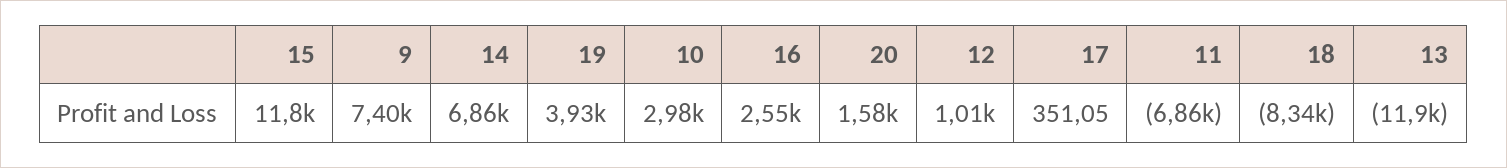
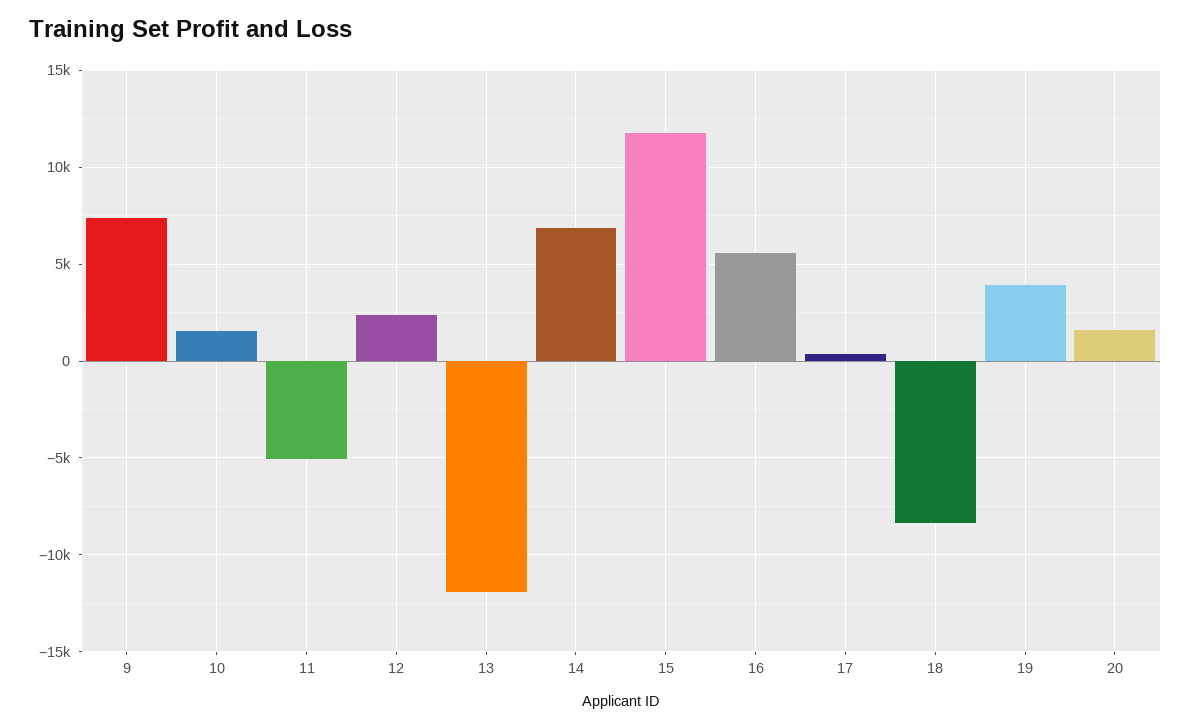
  {
    "15": 11800,
    "9": 7400,
    "14": 6860,
    "19": 3930,
-   "10": 2980,
+   "10": 1500,
-   "16": 2550,
+   "16": 5500,
    "20": 1580,
-   "12": 1010,
+   "12": 2500,
    "17": 351.05,
-   "11": -6860,
+   "11": -5000,
    "18": -8340,
    "13": -11900
  }

